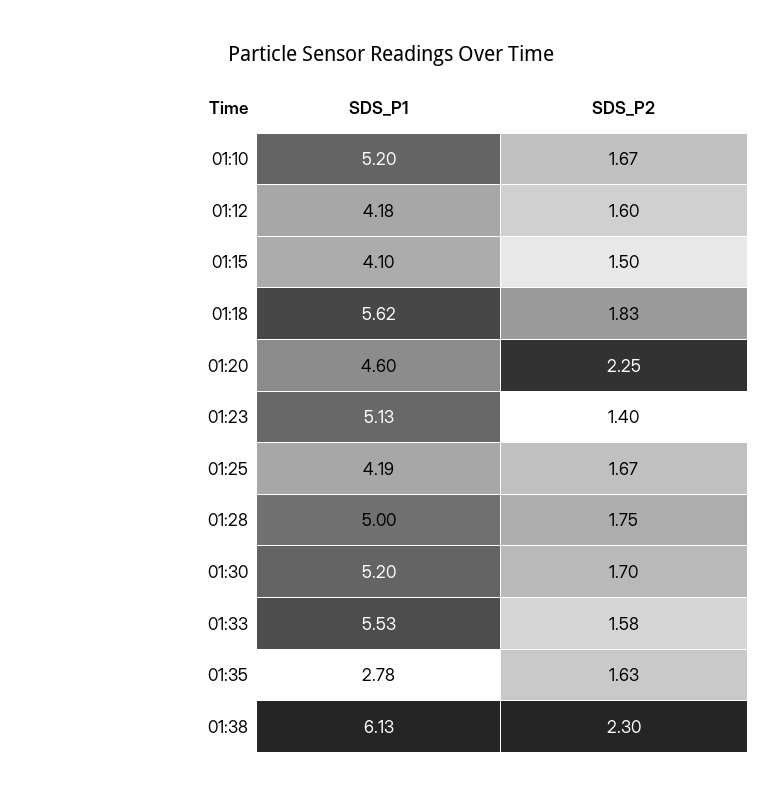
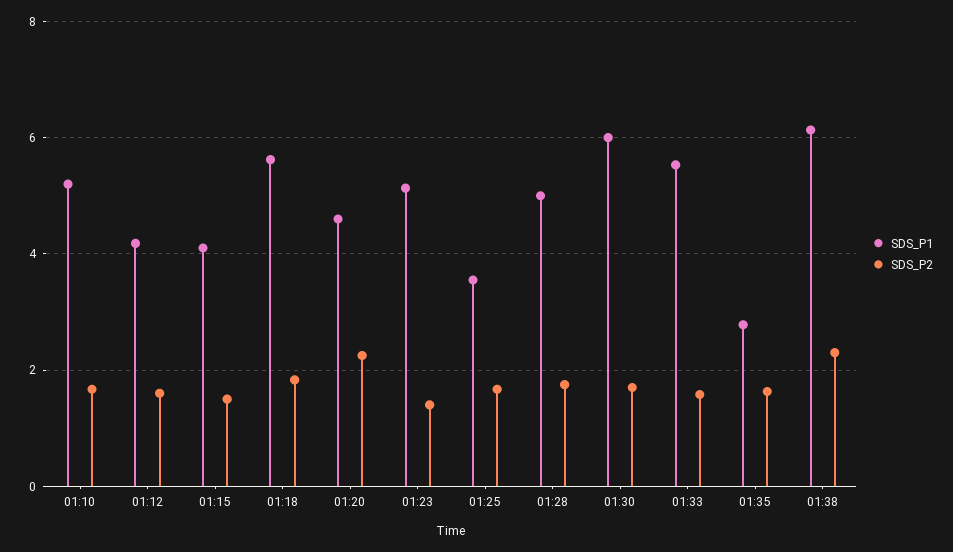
  {
    "SDS_P1": {
      "01:10": 5.2,
      "01:12": 4.18,
      "01:15": 4.1,
      "01:18": 5.62,
      "01:20": 4.6,
      "01:23": 5.13,
-     "01:25": 4.19,
+     "01:25": 3.6,
      "01:28": 5,
-     "01:30": 5.2,
+     "01:30": 6,
      "01:33": 5.53,
      "01:35": 2.78,
      "01:38": 6.13
    },
    "SDS_P2": {
      "01:10": 1.67,
      "01:12": 1.6,
      "01:15": 1.5,
      "01:18": 1.83,
      "01:20": 2.25,
      "01:23": 1.4,
      "01:25": 1.67,
      "01:28": 1.75,
      "01:30": 1.7,
      "01:33": 1.58,
      "01:35": 1.63,
      "01:38": 2.3
    }
  }

